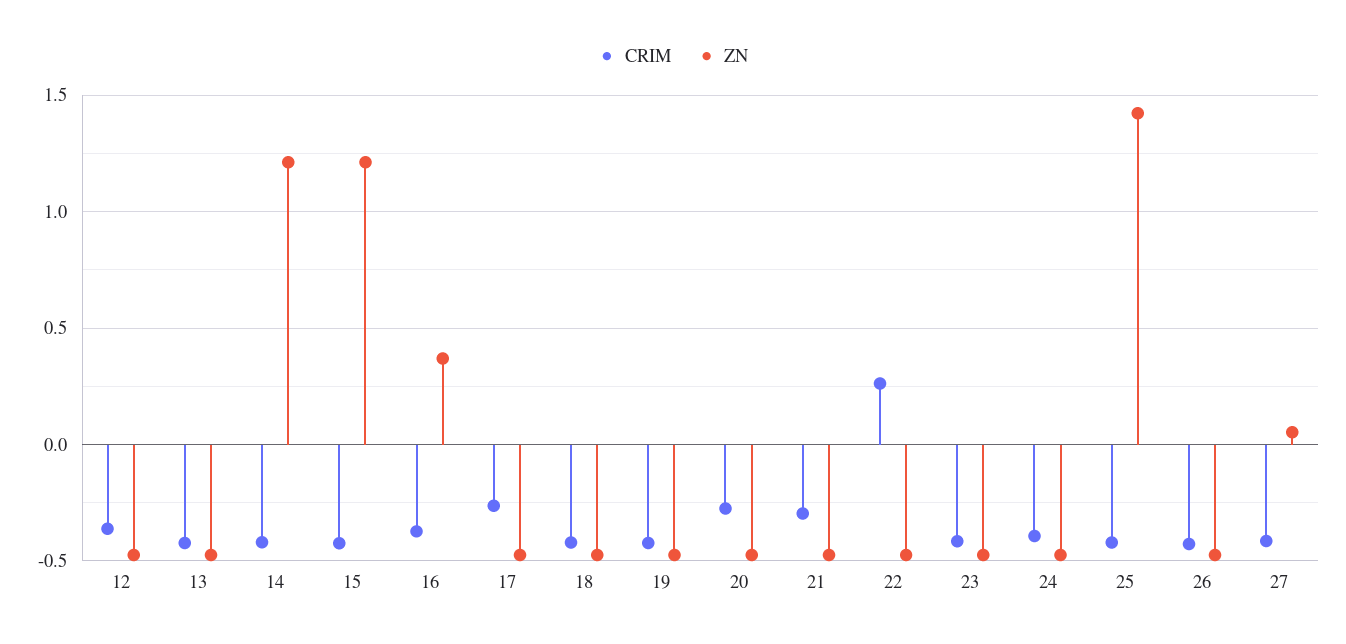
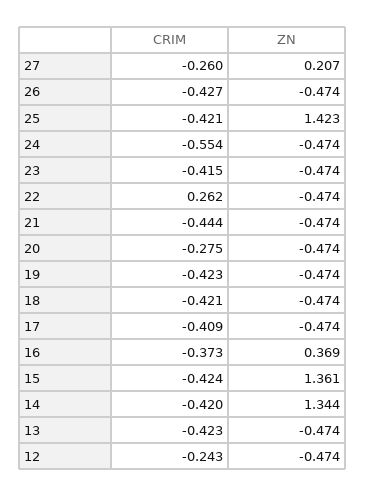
  {
    "CRIM": {
-     "12": -0.35,
+     "12": -0.243,
      "13": -0.423,
      "14": -0.42,
      "15": -0.424,
      "16": -0.373,
-     "17": -0.25,
+     "17": -0.409,
      "18": -0.421,
      "19": -0.423,
      "20": -0.275,
-     "21": -0.3,
+     "21": -0.444,
      "22": 0.262,
      "23": -0.415,
-     "24": -0.4,
+     "24": -0.554,
      "25": -0.421,
      "26": -0.427,
-     "27": -0.4
+     "27": -0.26
    },
    "ZN": {
      "12": -0.474,
      "13": -0.474,
-     "14": 1.2,
+     "14": 1.344,
-     "15": 1.2,
+     "15": 1.361,
      "16": 0.369,
      "17": -0.474,
      "18": -0.474,
      "19": -0.474,
      "20": -0.474,
      "21": -0.474,
      "22": -0.474,
      "23": -0.474,
      "24": -0.474,
      "25": 1.423,
      "26": -0.474,
-     "27": 0.05
+     "27": 0.207
    }
  }

